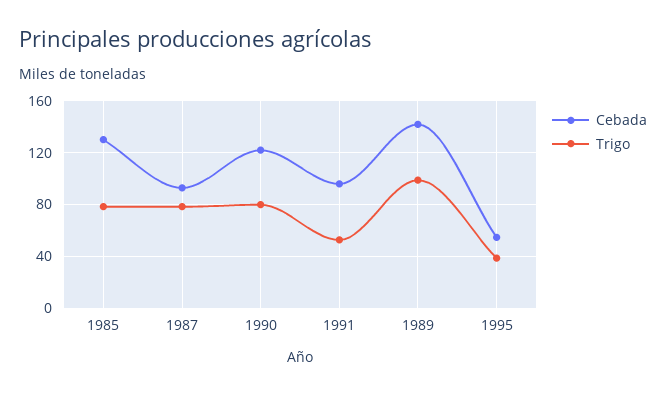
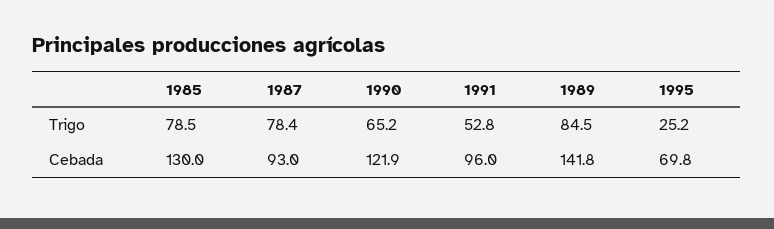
  {
    "Cebada": {
      "1985": 130,
      "1987": 93,
      "1990": 121.9,
      "1991": 96,
      "1989": 141.8,
-     "1995": 55
+     "1995": 69.8
    },
    "Trigo": {
      "1985": 78.5,
      "1987": 78.4,
-     "1990": 80,
+     "1990": 65.2,
      "1991": 52.8,
-     "1989": 100,
+     "1989": 84.5,
-     "1995": 40
+     "1995": 25.2
    }
  }

